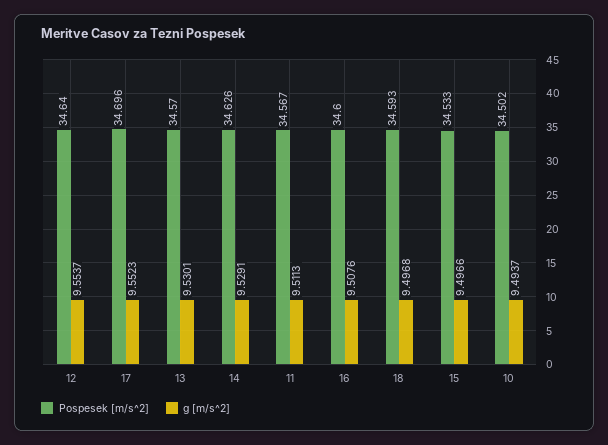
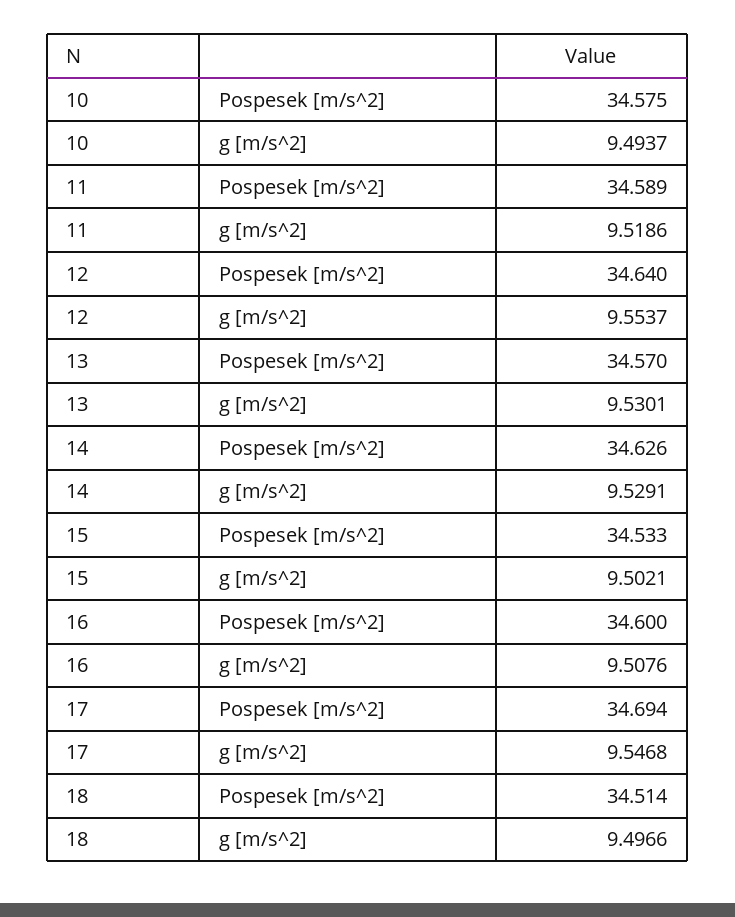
  {
    "Pospesek [m/s^2]": {
      "12": 34.64,
-     "17": 34.696,
+     "17": 34.694,
      "13": 34.57,
      "14": 34.626,
-     "11": 34.567,
+     "11": 34.589,
      "16": 34.6,
-     "18": 34.593,
+     "18": 34.514,
      "15": 34.533,
-     "10": 34.502
+     "10": 34.575
    },
    "g [m/s^2]": {
      "12": 9.5537,
-     "17": 9.5523,
+     "17": 9.5468,
      "13": 9.5301,
      "14": 9.5291,
-     "11": 9.5113,
+     "11": 9.5186,
      "16": 9.5076,
-     "18": 9.4968,
+     "18": 9.4966,
-     "15": 9.4966,
+     "15": 9.5021,
      "10": 9.4937
    }
  }

